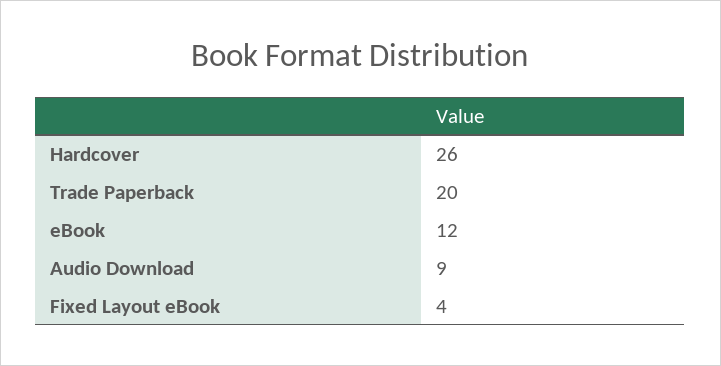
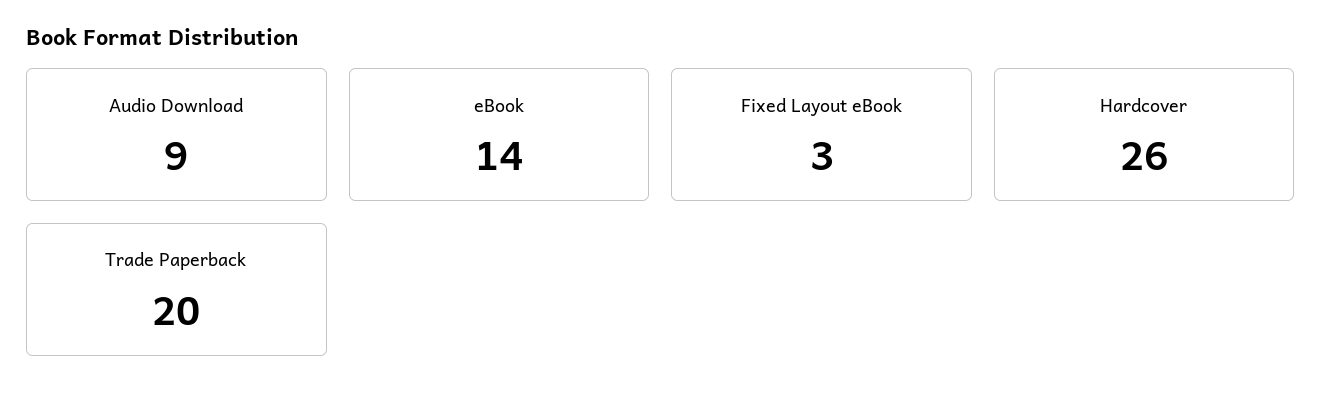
  {
    "Hardcover": 26,
    "Trade Paperback": 20,
-   "eBook": 12,
+   "eBook": 14,
    "Audio Download": 9,
-   "Fixed Layout eBook": 4
+   "Fixed Layout eBook": 3
  }

